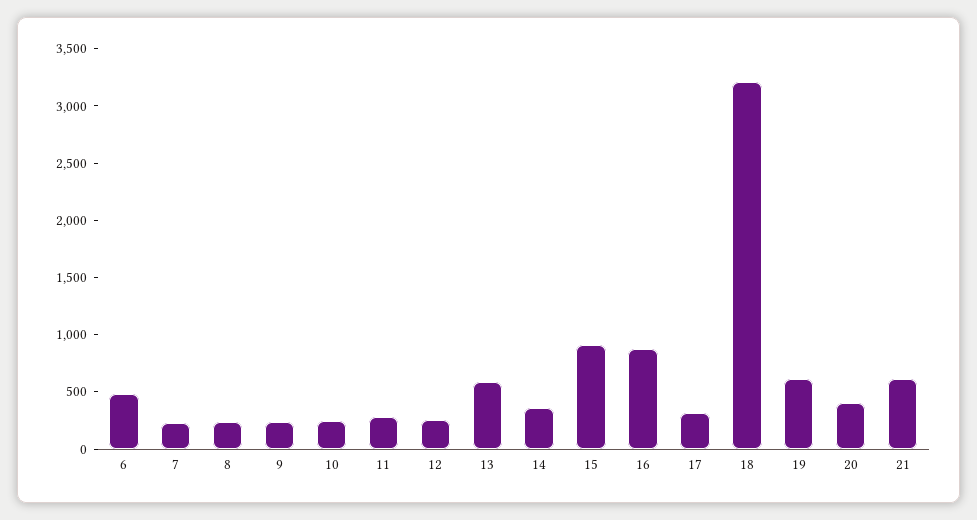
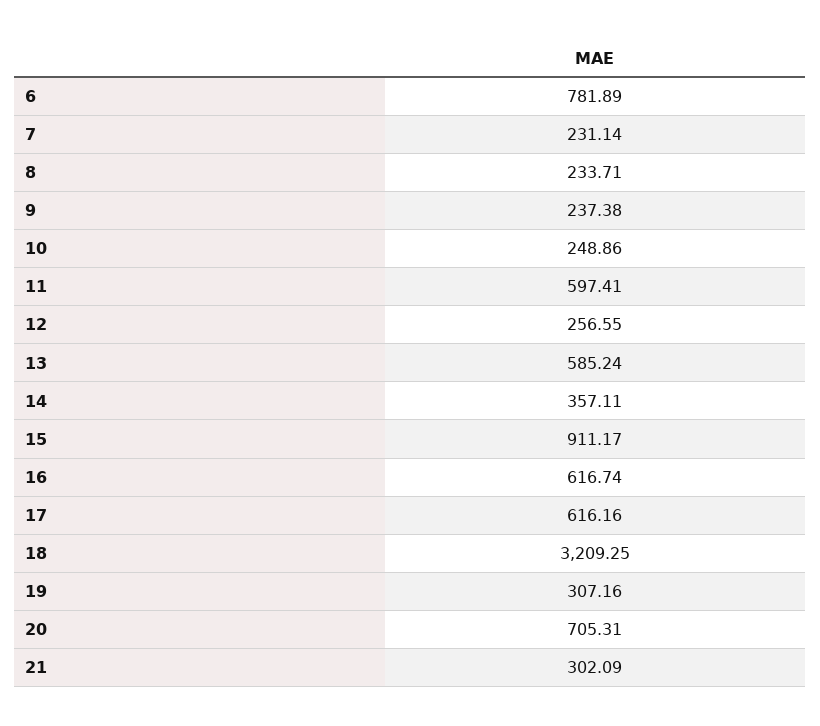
  {
-   "6": 500,
+   "6": 781.89,
    "7": 231.14,
    "8": 233.71,
    "9": 237.38,
    "10": 248.86,
-   "11": 300,
+   "11": 597.41,
    "12": 256.55,
    "13": 585.24,
    "14": 357.11,
    "15": 911.17,
-   "16": 900,
+   "16": 616.74,
-   "17": 300,
+   "17": 616.16,
    "18": 3209.25,
-   "19": 600,
+   "19": 307.16,
-   "20": 400,
+   "20": 705.31,
-   "21": 600
+   "21": 302.09
  }

